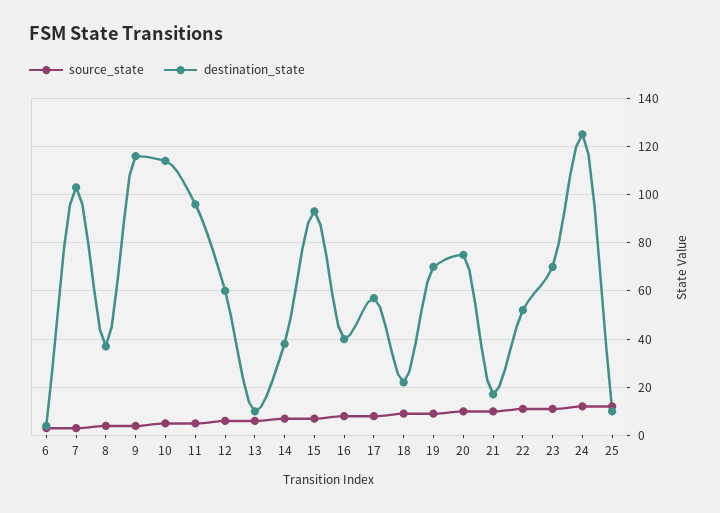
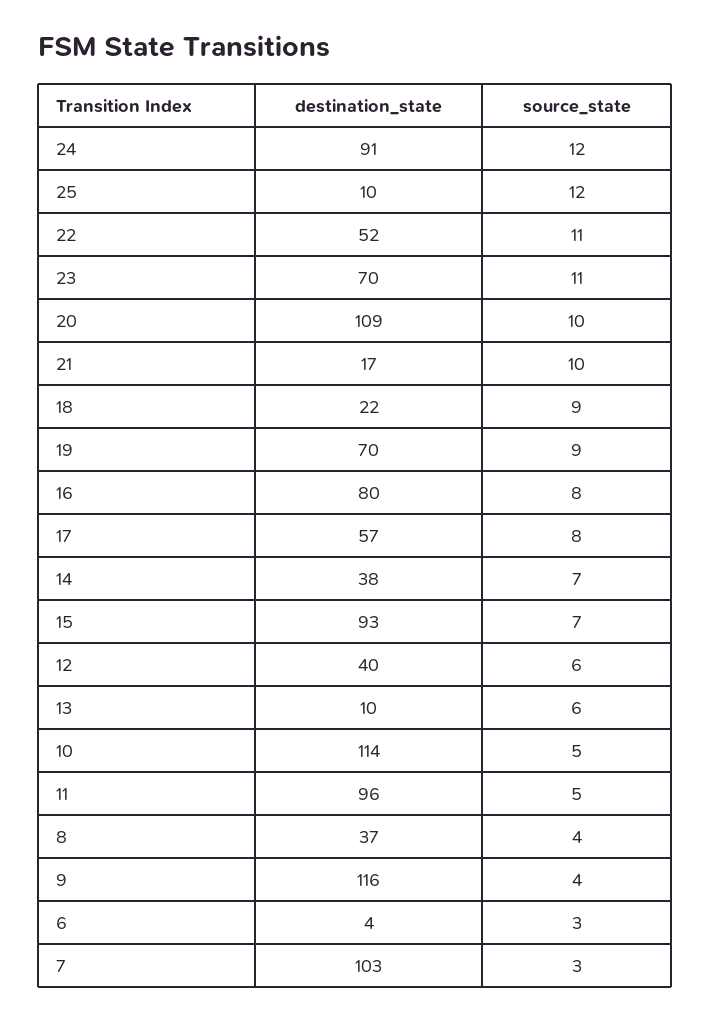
  {
    "source_state": {
      "6": 3,
      "7": 3,
      "8": 4,
      "9": 4,
      "10": 5,
      "11": 5,
      "12": 6,
      "13": 6,
      "14": 7,
      "15": 7,
      "16": 8,
      "17": 8,
      "18": 9,
      "19": 9,
      "20": 10,
      "21": 10,
      "22": 11,
      "23": 11,
      "24": 12,
      "25": 12
    },
    "destination_state": {
      "6": 4,
      "7": 103,
      "8": 37,
      "9": 116,
      "10": 114,
      "11": 96,
-     "12": 60,
+     "12": 40,
      "13": 10,
      "14": 38,
      "15": 93,
-     "16": 40,
+     "16": 80,
      "17": 57,
      "18": 22,
      "19": 70,
-     "20": 75,
+     "20": 109,
      "21": 17,
      "22": 52,
      "23": 70,
-     "24": 125,
+     "24": 91,
      "25": 10
    }
  }

